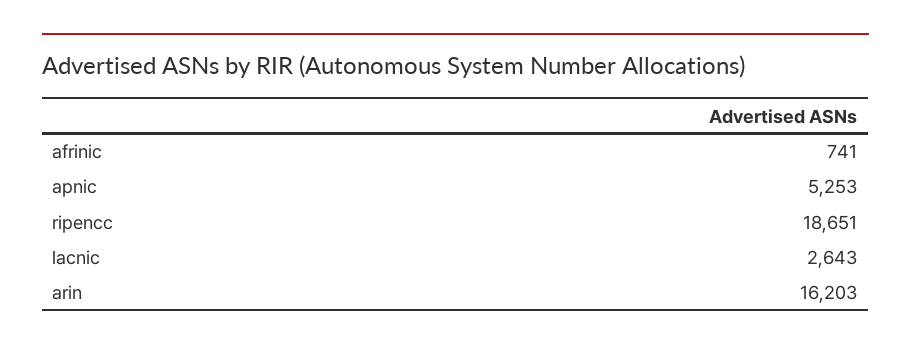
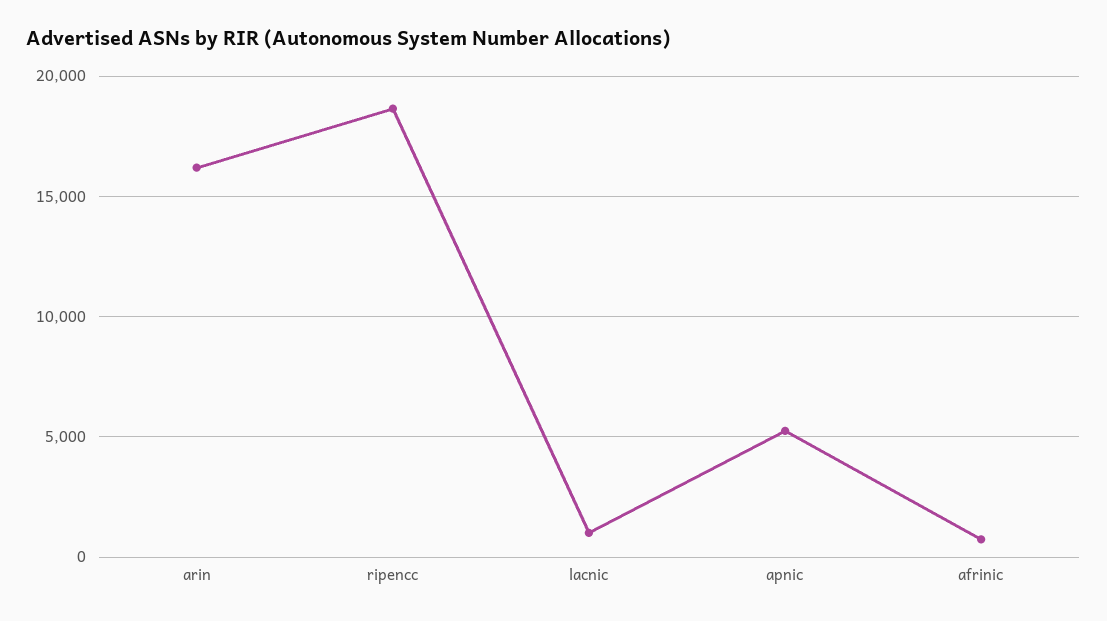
  {
    "afrinic": 741,
    "apnic": 5253,
    "ripencc": 18651,
-   "lacnic": 2643,
+   "lacnic": 1000,
    "arin": 16203
  }

